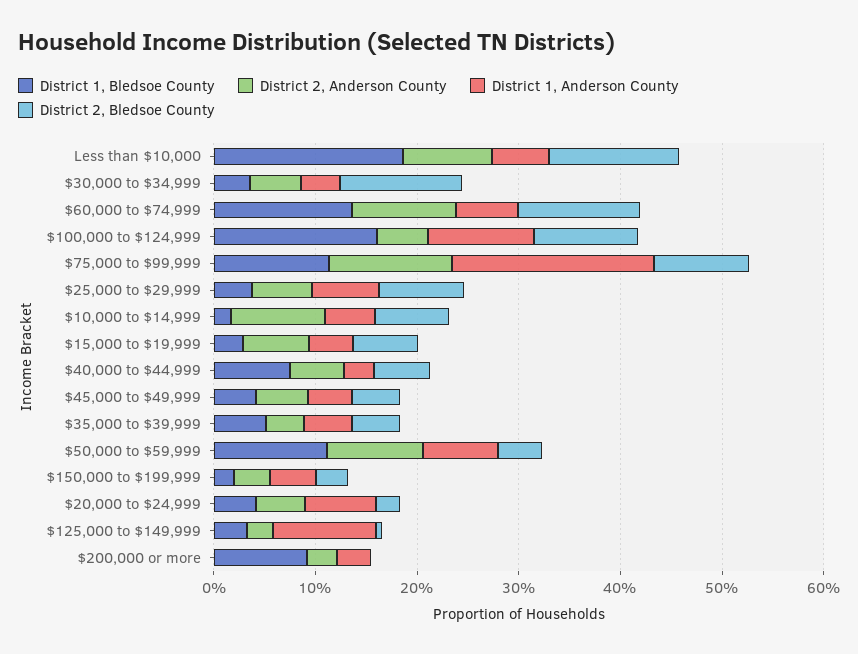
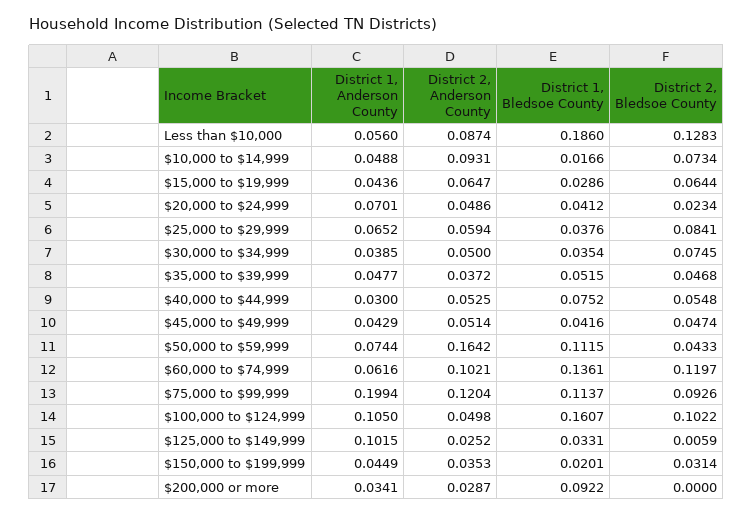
  {
    "District 1, Bledsoe County": {
      "Less than $10,000": 0.186,
      "$30,000 to $34,999": 0.0354,
      "$60,000 to $74,999": 0.1361,
      "$100,000 to $124,999": 0.1607,
      "$75,000 to $99,999": 0.1137,
      "$25,000 to $29,999": 0.0376,
      "$10,000 to $14,999": 0.0166,
      "$15,000 to $19,999": 0.0286,
      "$40,000 to $44,999": 0.0752,
      "$45,000 to $49,999": 0.0416,
      "$35,000 to $39,999": 0.0515,
      "$50,000 to $59,999": 0.1115,
      "$150,000 to $199,999": 0.0201,
      "$20,000 to $24,999": 0.0412,
      "$125,000 to $149,999": 0.0331,
      "$200,000 or more": 0.0922
    },
    "District 2, Anderson County": {
      "Less than $10,000": 0.0874,
      "$30,000 to $34,999": 0.05,
      "$60,000 to $74,999": 0.1021,
      "$100,000 to $124,999": 0.0498,
      "$75,000 to $99,999": 0.1204,
      "$25,000 to $29,999": 0.0594,
      "$10,000 to $14,999": 0.0931,
      "$15,000 to $19,999": 0.0647,
      "$40,000 to $44,999": 0.0525,
      "$45,000 to $49,999": 0.0514,
      "$35,000 to $39,999": 0.0372,
-     "$50,000 to $59,999": 0.1,
+     "$50,000 to $59,999": 0.1642,
      "$150,000 to $199,999": 0.0353,
      "$20,000 to $24,999": 0.0486,
      "$125,000 to $149,999": 0.0252,
      "$200,000 or more": 0.0287
    },
    "District 1, Anderson County": {
      "Less than $10,000": 0.056,
      "$30,000 to $34,999": 0.0385,
      "$60,000 to $74,999": 0.0616,
      "$100,000 to $124,999": 0.105,
      "$75,000 to $99,999": 0.1994,
      "$25,000 to $29,999": 0.0652,
      "$10,000 to $14,999": 0.0488,
      "$15,000 to $19,999": 0.0436,
      "$40,000 to $44,999": 0.03,
      "$45,000 to $49,999": 0.0429,
      "$35,000 to $39,999": 0.0477,
      "$50,000 to $59,999": 0.0744,
      "$150,000 to $199,999": 0.0449,
      "$20,000 to $24,999": 0.0701,
      "$125,000 to $149,999": 0.1015,
      "$200,000 or more": 0.0341
    },
    "District 2, Bledsoe County": {
      "Less than $10,000": 0.1283,
-     "$30,000 to $34,999": 0.12,
+     "$30,000 to $34,999": 0.0745,
      "$60,000 to $74,999": 0.1197,
      "$100,000 to $124,999": 0.1022,
      "$75,000 to $99,999": 0.0926,
      "$25,000 to $29,999": 0.0841,
      "$10,000 to $14,999": 0.0734,
      "$15,000 to $19,999": 0.0644,
      "$40,000 to $44,999": 0.0548,
      "$45,000 to $49,999": 0.0474,
      "$35,000 to $39,999": 0.0468,
      "$50,000 to $59,999": 0.0433,
      "$150,000 to $199,999": 0.0314,
      "$20,000 to $24,999": 0.0234,
      "$125,000 to $149,999": 0.0059,
      "$200,000 or more": 0
    }
  }

